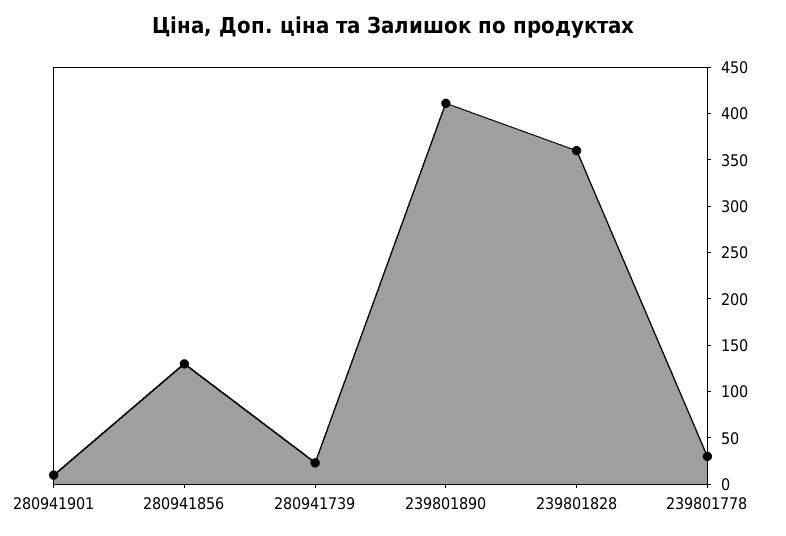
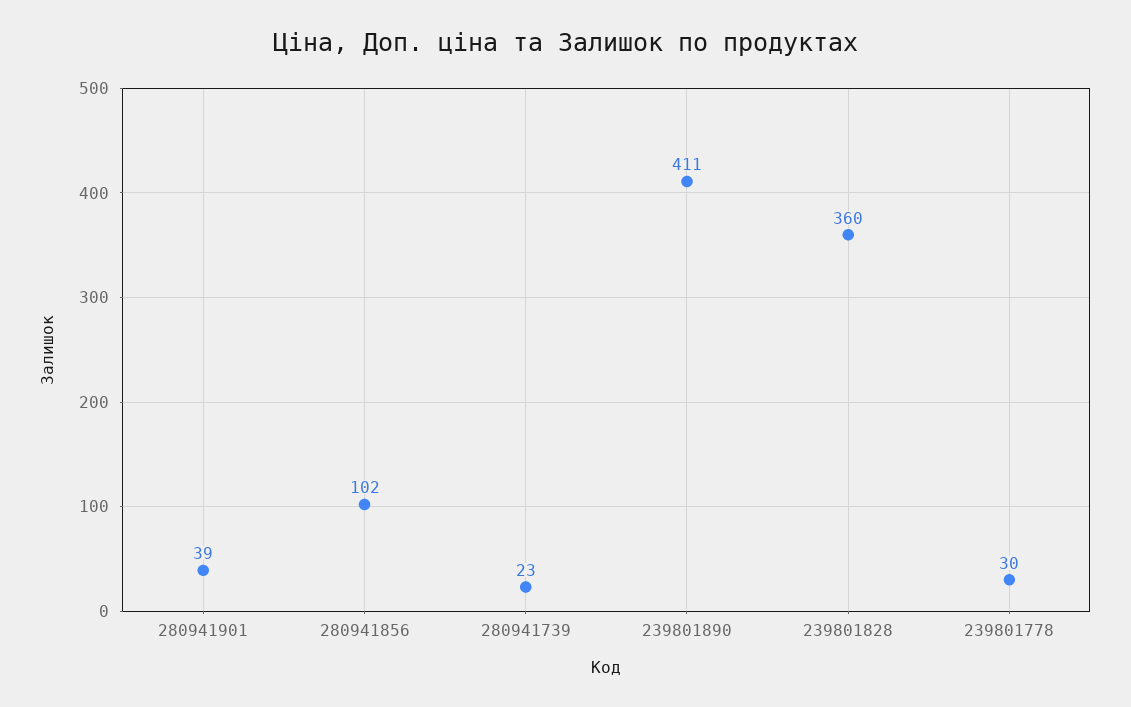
  {
-   "280941901": 10,
+   "280941901": 39,
-   "280941856": 130,
+   "280941856": 102,
    "280941739": 23,
    "239801890": 411,
    "239801828": 360,
    "239801778": 30
  }

